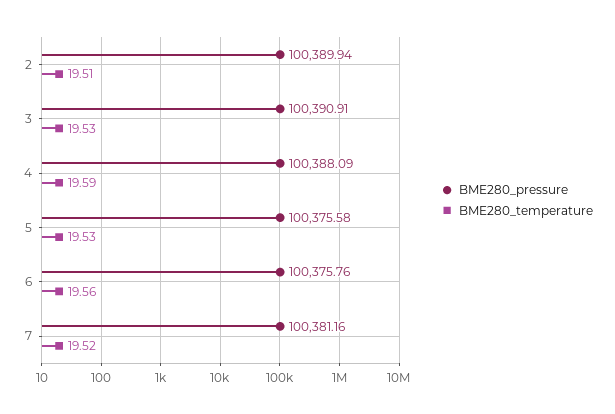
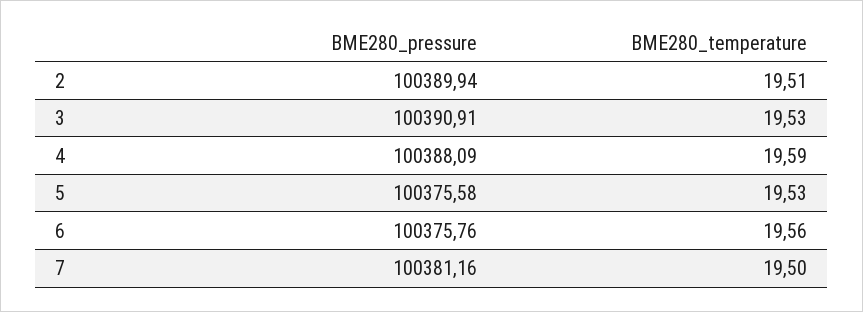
  {
    "BME280_pressure": {
      "2": 100389.94,
      "3": 100390.91,
      "4": 100388.09,
      "5": 100375.58,
      "6": 100375.76,
      "7": 100381.16
    },
    "BME280_temperature": {
      "2": 19.51,
      "3": 19.53,
      "4": 19.59,
      "5": 19.53,
      "6": 19.56,
-     "7": 19.52
+     "7": 19.5
    }
  }

